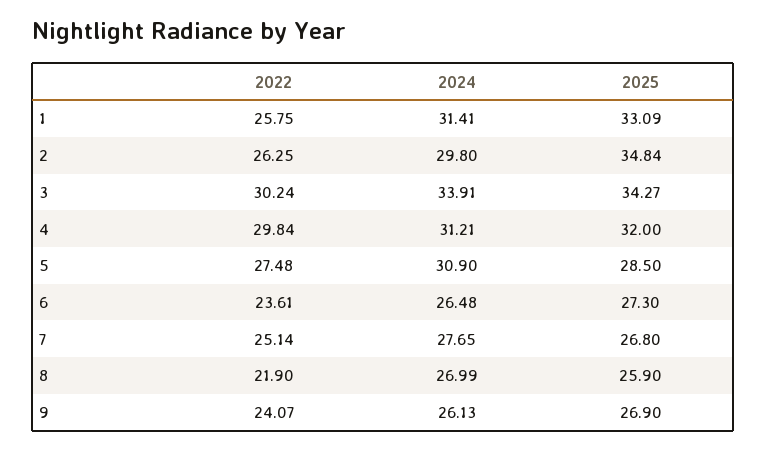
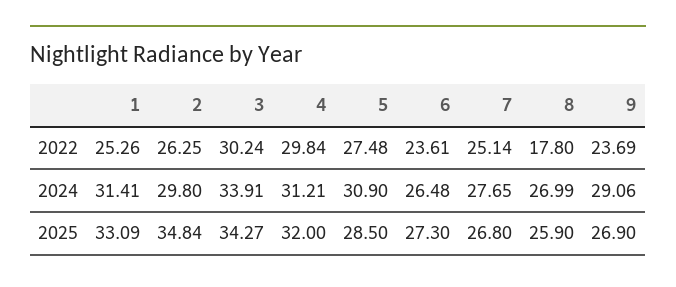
  {
    "2022": {
-     "1": 25.75,
+     "1": 25.26,
      "2": 26.25,
      "3": 30.24,
      "4": 29.84,
      "5": 27.48,
      "6": 23.61,
      "7": 25.14,
-     "8": 21.9,
+     "8": 17.8,
-     "9": 24.07
+     "9": 23.69
    },
    "2024": {
      "1": 31.41,
      "2": 29.8,
      "3": 33.91,
      "4": 31.21,
      "5": 30.9,
      "6": 26.48,
      "7": 27.65,
      "8": 26.99,
-     "9": 26.13
+     "9": 29.06
    },
    "2025": {
      "1": 33.09,
      "2": 34.84,
      "3": 34.27,
      "4": 32,
      "5": 28.5,
      "6": 27.3,
      "7": 26.8,
      "8": 25.9,
      "9": 26.9
    }
  }

